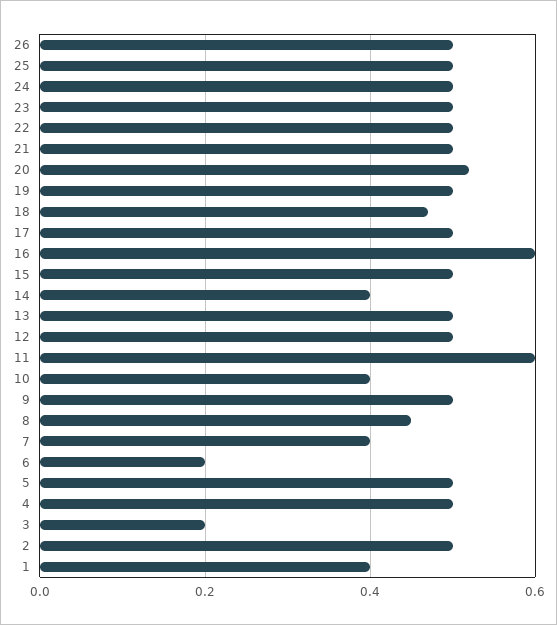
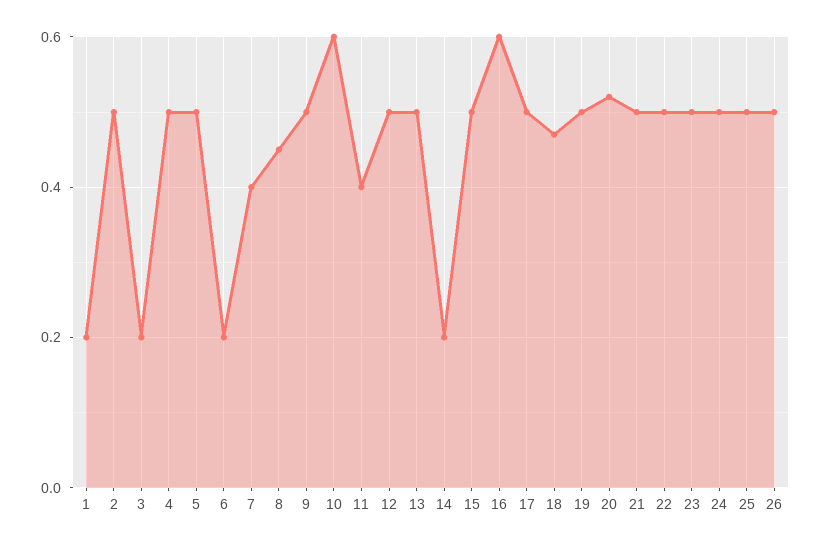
  {
    "26": 0.5,
    "25": 0.5,
    "24": 0.5,
    "23": 0.5,
    "22": 0.5,
    "21": 0.5,
    "20": 0.5,
    "19": 0.5,
    "18": 0.45,
    "17": 0.5,
    "16": 0.6,
    "15": 0.5,
-   "14": 0.4,
+   "14": 0.2,
    "13": 0.5,
    "12": 0.5,
-   "11": 0.6,
+   "11": 0.4,
-   "10": 0.4,
+   "10": 0.6,
    "9": 0.5,
    "8": 0.45,
    "7": 0.4,
    "6": 0.2,
    "5": 0.5,
    "4": 0.5,
    "3": 0.2,
    "2": 0.5,
-   "1": 0.4
+   "1": 0.2
  }

